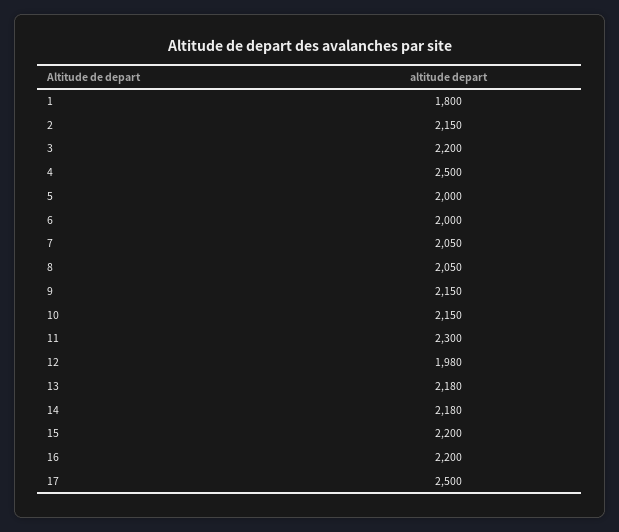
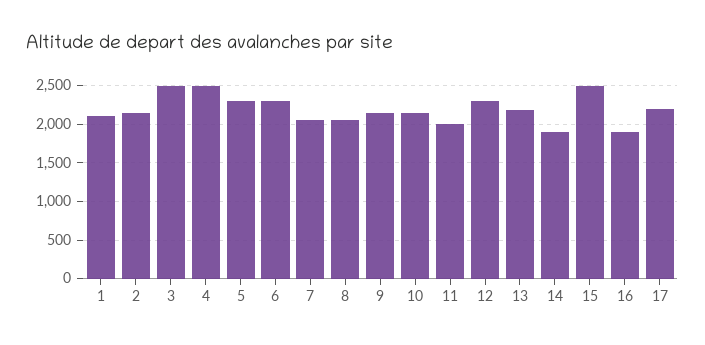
  {
-   "1": 1800,
+   "1": 2100,
    "2": 2150,
-   "3": 2200,
+   "3": 2500,
    "4": 2500,
-   "5": 2000,
+   "5": 2300,
-   "6": 2000,
+   "6": 2300,
    "7": 2050,
    "8": 2050,
    "9": 2150,
    "10": 2150,
-   "11": 2300,
+   "11": 2000,
-   "12": 1980,
+   "12": 2300,
    "13": 2180,
-   "14": 2180,
+   "14": 1900,
-   "15": 2200,
+   "15": 2500,
-   "16": 2200,
+   "16": 1900,
-   "17": 2500
+   "17": 2200
  }

